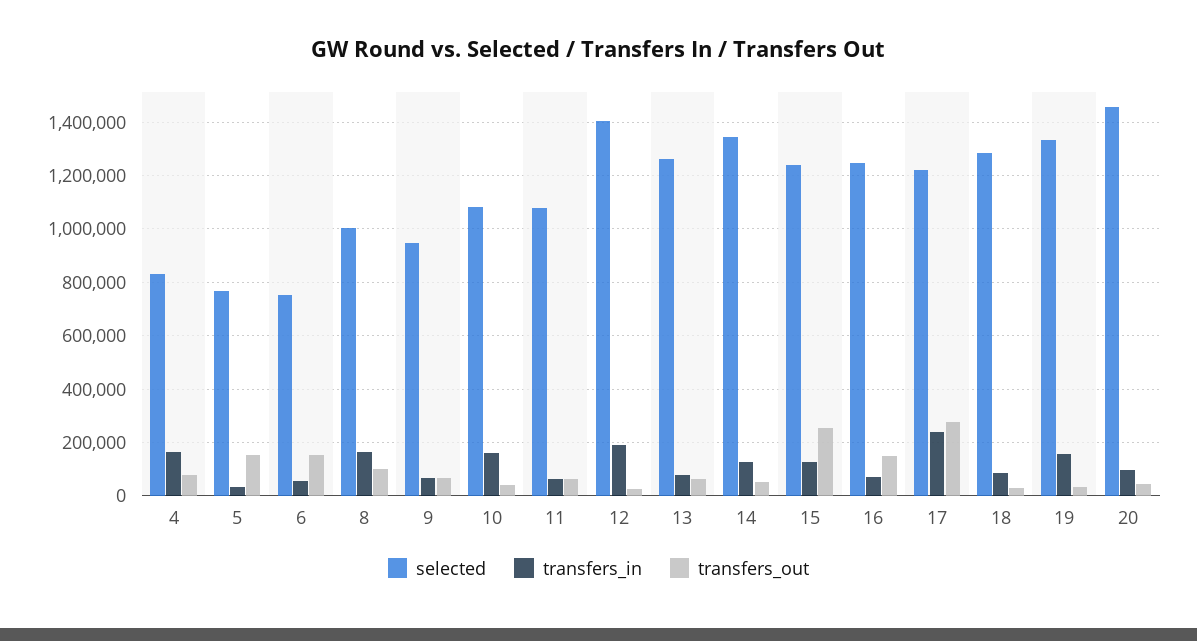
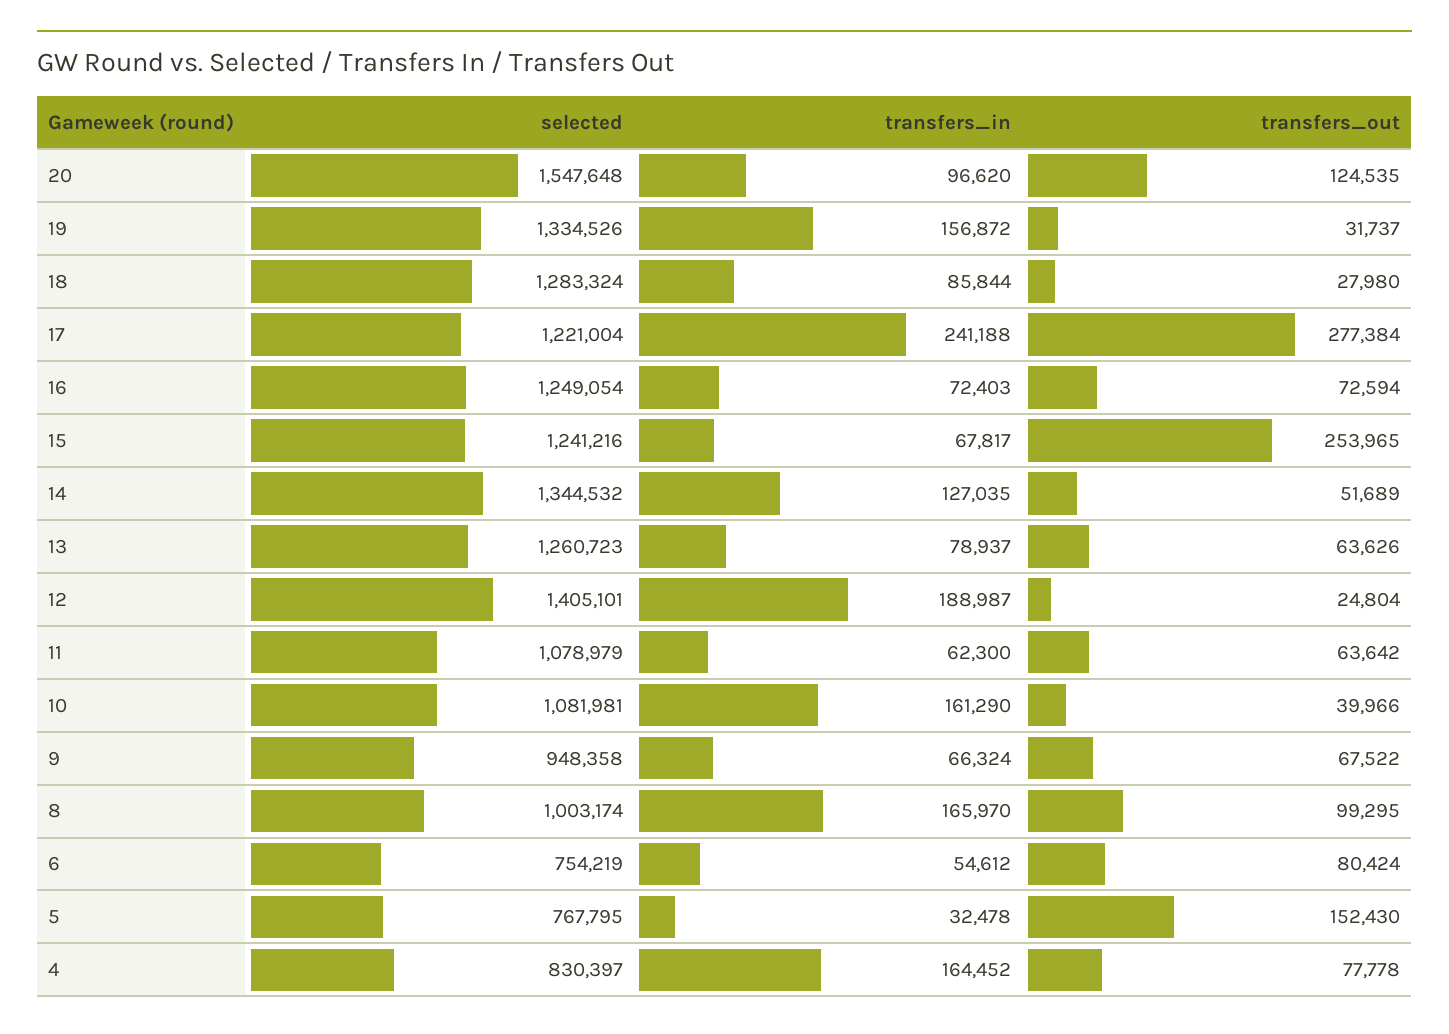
  {
    "selected": {
      "4": 830397,
      "5": 767795,
      "6": 754219,
      "8": 1003174,
      "9": 948358,
      "10": 1081981,
      "11": 1078979,
      "12": 1405101,
      "13": 1260723,
      "14": 1344532,
      "15": 1241216,
      "16": 1249054,
      "17": 1221004,
      "18": 1283324,
      "19": 1334526,
-     "20": 1450000
+     "20": 1547648
    },
    "transfers_in": {
      "4": 164452,
      "5": 32478,
      "6": 54612,
      "8": 165970,
      "9": 66324,
      "10": 161290,
      "11": 62300,
      "12": 188987,
      "13": 78937,
      "14": 127035,
-     "15": 125000,
+     "15": 67817,
      "16": 72403,
      "17": 241188,
      "18": 85844,
      "19": 156872,
      "20": 96620
    },
    "transfers_out": {
      "4": 77778,
      "5": 152430,
-     "6": 150000,
+     "6": 80424,
      "8": 99295,
      "9": 67522,
      "10": 39966,
      "11": 63642,
      "12": 24804,
      "13": 63626,
      "14": 51689,
      "15": 253965,
-     "16": 150000,
+     "16": 72594,
      "17": 277384,
      "18": 27980,
      "19": 31737,
-     "20": 50000
+     "20": 124535
    }
  }

